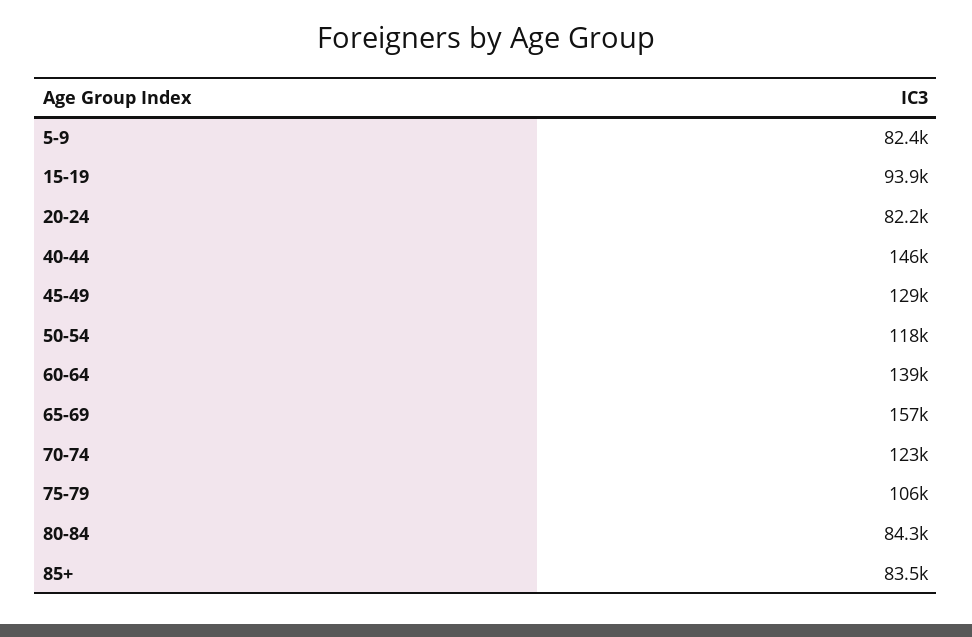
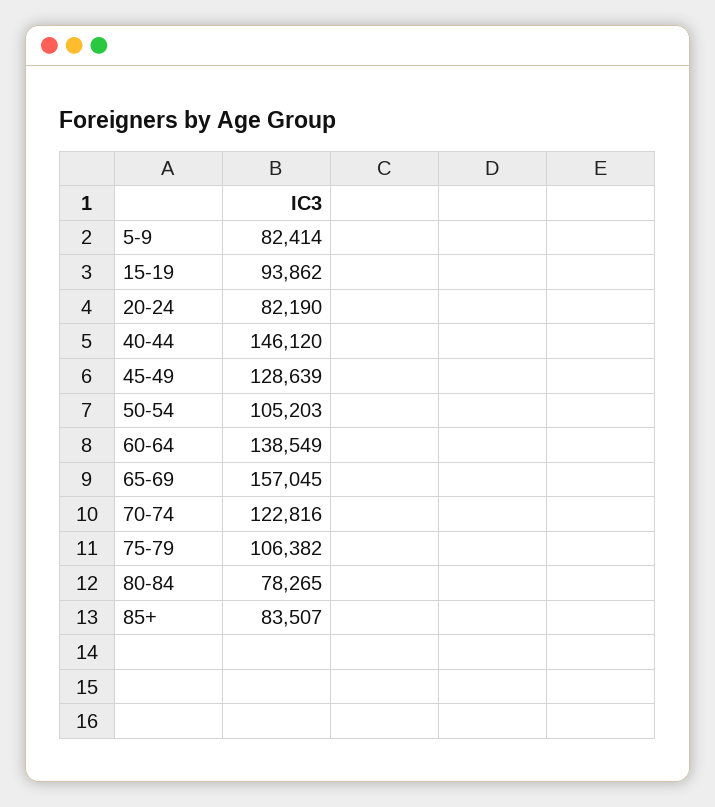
  {
    "5-9": 82414,
    "15-19": 93862,
    "20-24": 82190,
    "40-44": 146120,
    "45-49": 128639,
-   "50-54": 118000,
+   "50-54": 105203,
    "60-64": 138549,
    "65-69": 157045,
    "70-74": 122816,
    "75-79": 106382,
-   "80-84": 84300,
+   "80-84": 78265,
    "85+": 83507
  }

